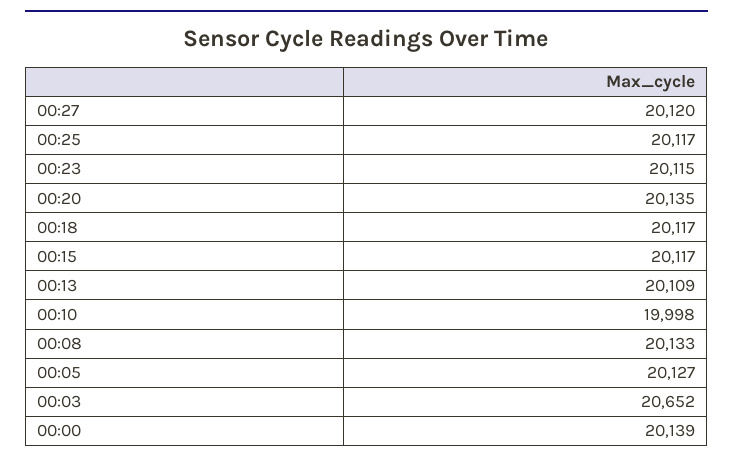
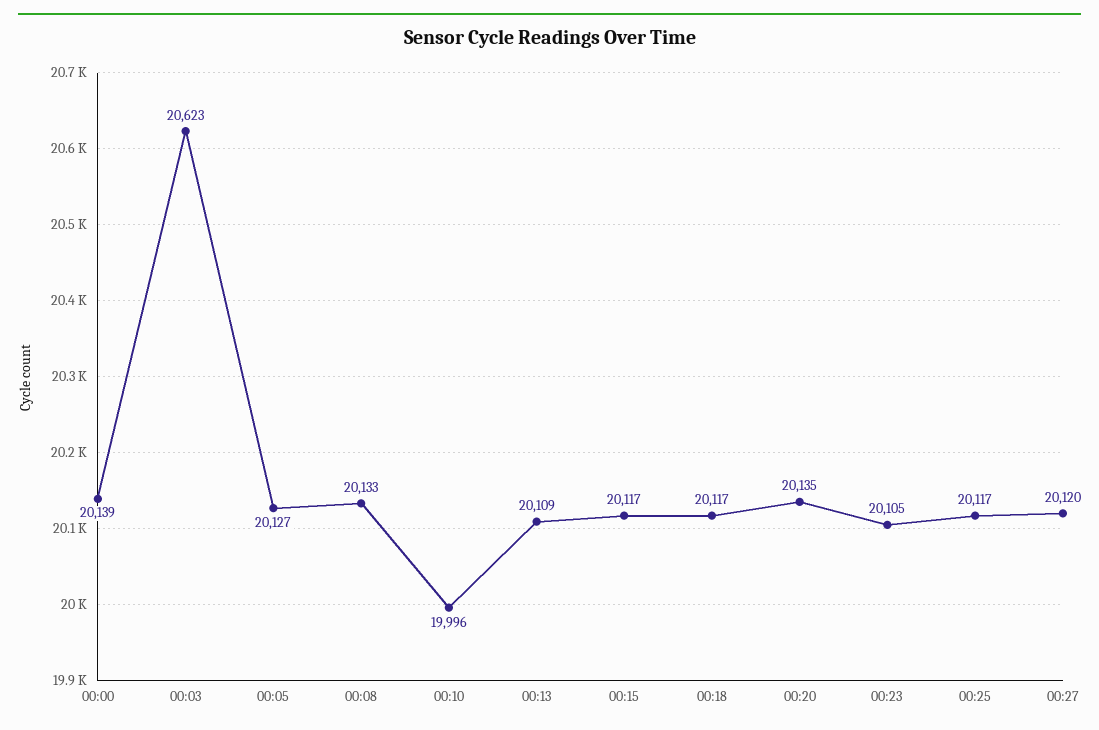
  {
    "00:27": 20120,
    "00:25": 20117,
-   "00:23": 20115,
+   "00:23": 20105,
    "00:20": 20135,
    "00:18": 20117,
    "00:15": 20117,
    "00:13": 20109,
-   "00:10": 19998,
+   "00:10": 19996,
    "00:08": 20133,
    "00:05": 20127,
-   "00:03": 20652,
+   "00:03": 20623,
    "00:00": 20139
  }

